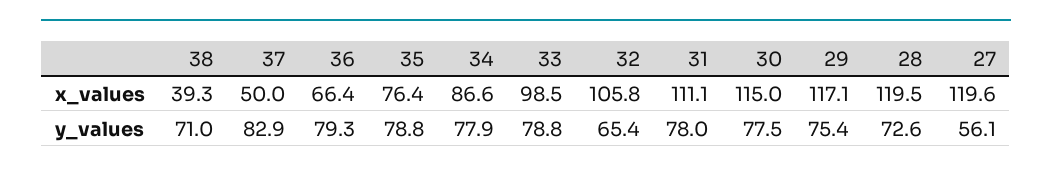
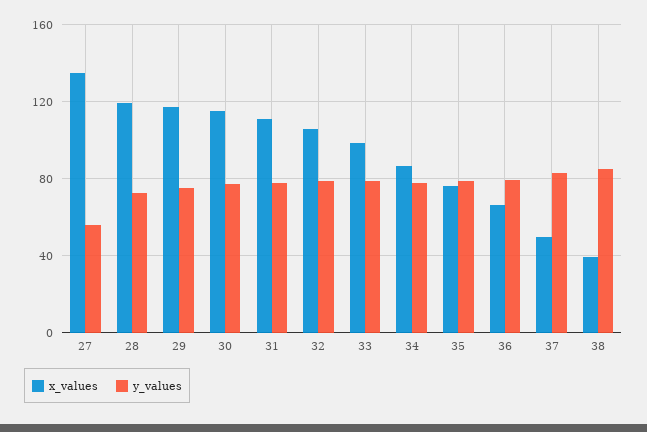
  {
    "x_values": {
      "38": 39.3,
      "37": 50,
      "36": 66.4,
      "35": 76.4,
      "34": 86.6,
      "33": 98.5,
      "32": 105.8,
      "31": 111.1,
      "30": 115,
      "29": 117.1,
      "28": 119.5,
-     "27": 119.6
+     "27": 135
    },
    "y_values": {
-     "38": 71,
+     "38": 85,
      "37": 82.9,
      "36": 79.3,
      "35": 78.8,
      "34": 77.9,
      "33": 78.8,
-     "32": 65.4,
+     "32": 80,
      "31": 78,
      "30": 77.5,
      "29": 75.4,
      "28": 72.6,
      "27": 56.1
    }
  }

